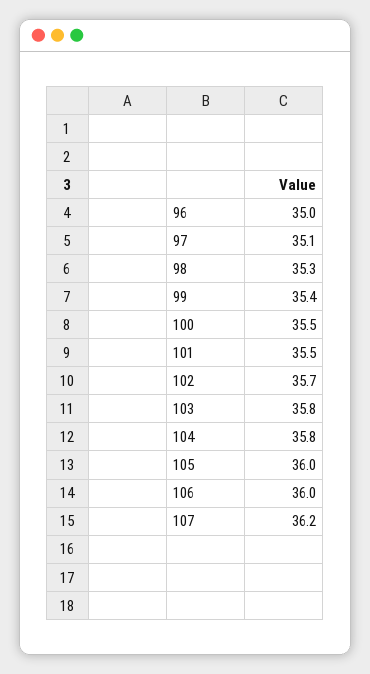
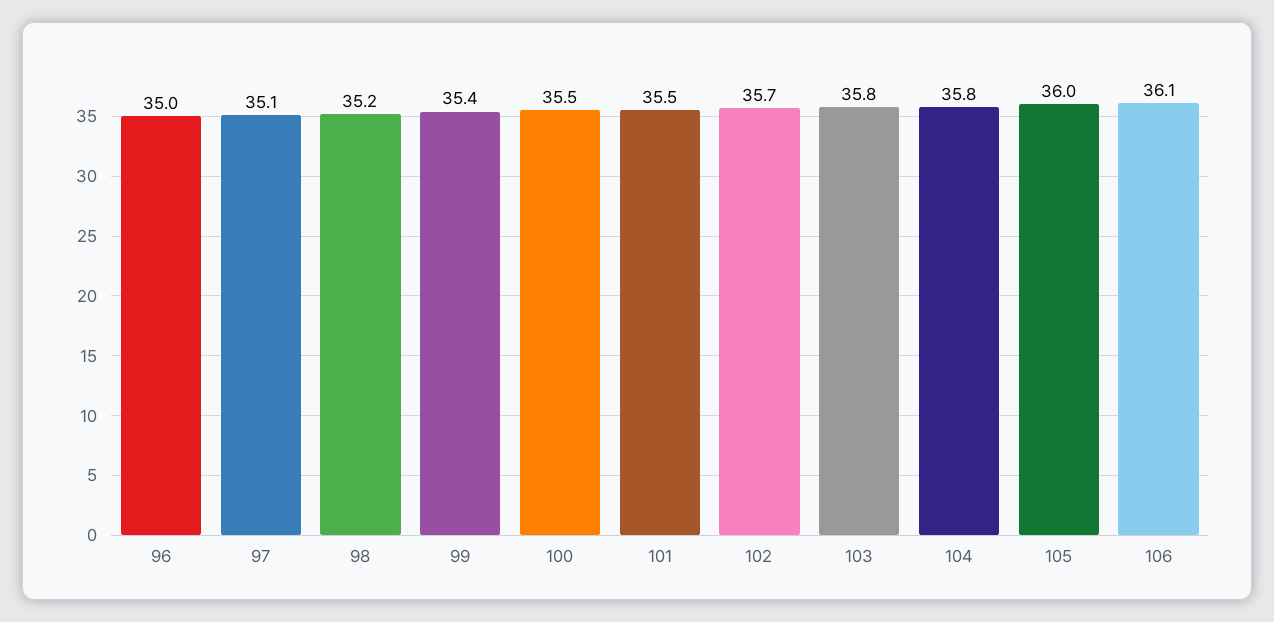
  {
    "96": 35,
    "97": 35.1,
-   "98": 35.3,
+   "98": 35.2,
    "99": 35.4,
    "100": 35.5,
    "101": 35.5,
    "102": 35.7,
    "103": 35.8,
    "104": 35.8,
    "105": 36,
-   "106": 36,
+   "106": 36.1
-   "107": 36.2
  }

